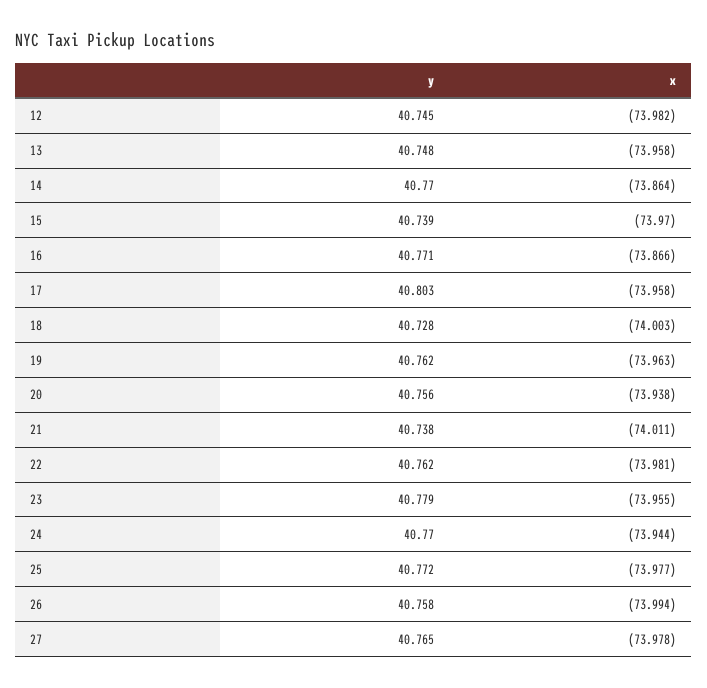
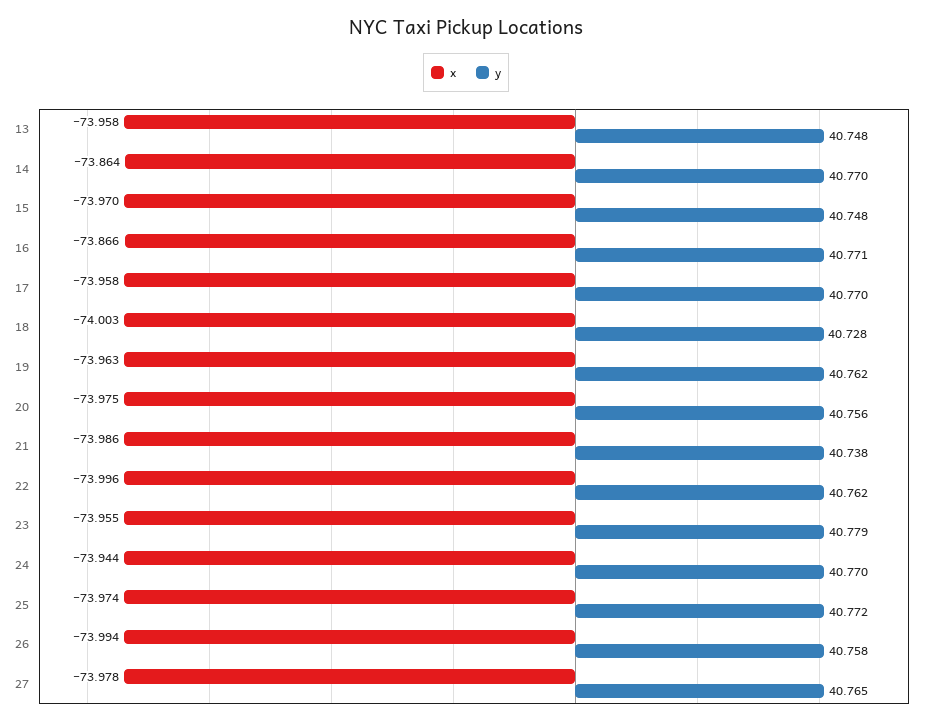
  {
    "y": {
-     "12": 40.745,
      "13": 40.748,
      "14": 40.77,
-     "15": 40.739,
+     "15": 40.748,
      "16": 40.771,
-     "17": 40.803,
+     "17": 40.77,
      "18": 40.728,
      "19": 40.762,
      "20": 40.756,
      "21": 40.738,
      "22": 40.762,
      "23": 40.779,
      "24": 40.77,
      "25": 40.772,
      "26": 40.758,
      "27": 40.765
    },
    "x": {
-     "12": -73.982,
      "13": -73.958,
      "14": -73.864,
      "15": -73.97,
      "16": -73.866,
      "17": -73.958,
      "18": -74.003,
      "19": -73.963,
-     "20": -73.938,
+     "20": -73.975,
-     "21": -74.011,
+     "21": -73.986,
-     "22": -73.981,
+     "22": -73.996,
      "23": -73.955,
      "24": -73.944,
-     "25": -73.977,
+     "25": -73.974,
      "26": -73.994,
      "27": -73.978
    }
  }

